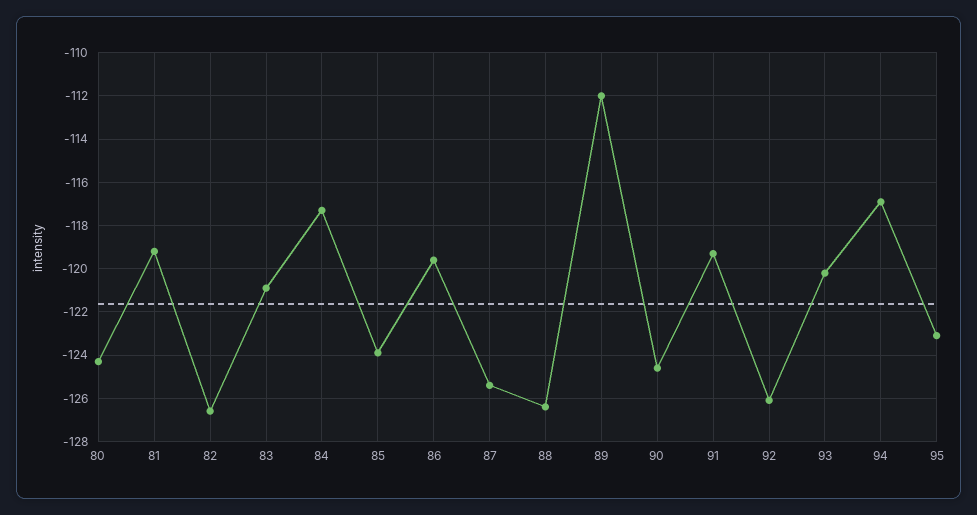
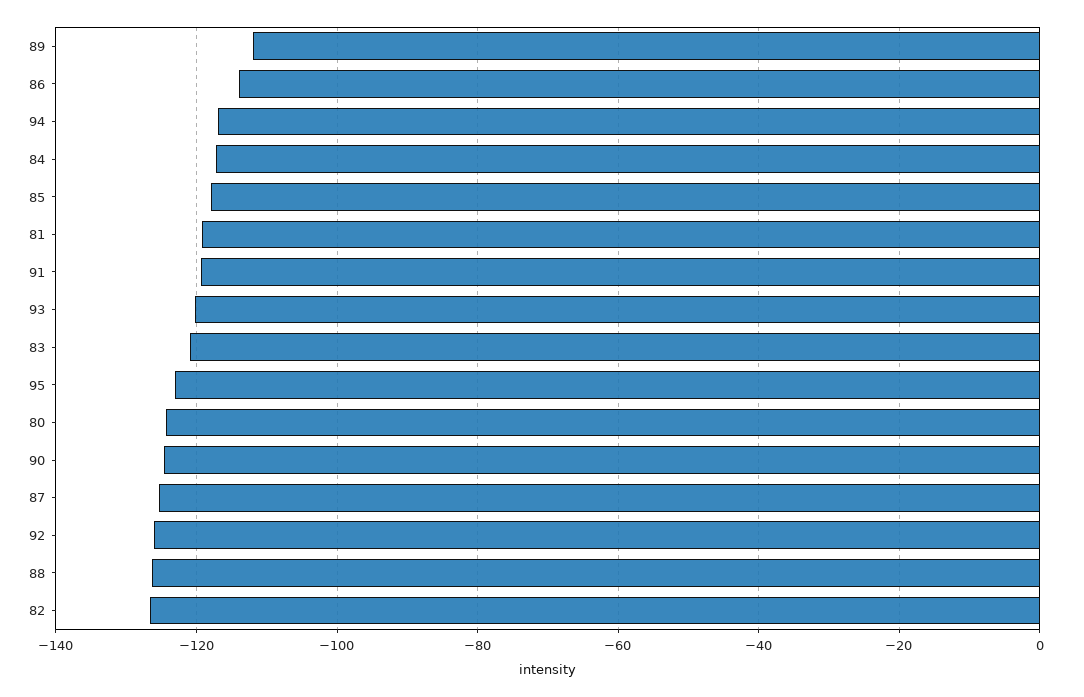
  {
    "80": -124.5,
    "81": -119,
    "82": -126.5,
    "83": -121,
    "84": -117.5,
-   "85": -124,
+   "85": -118,
-   "86": -119.5,
+   "86": -114,
    "87": -125.5,
    "88": -126.5,
    "89": -112,
    "90": -124.5,
    "91": -119.5,
    "92": -126,
    "93": -120,
    "94": -117,
    "95": -123
  }

